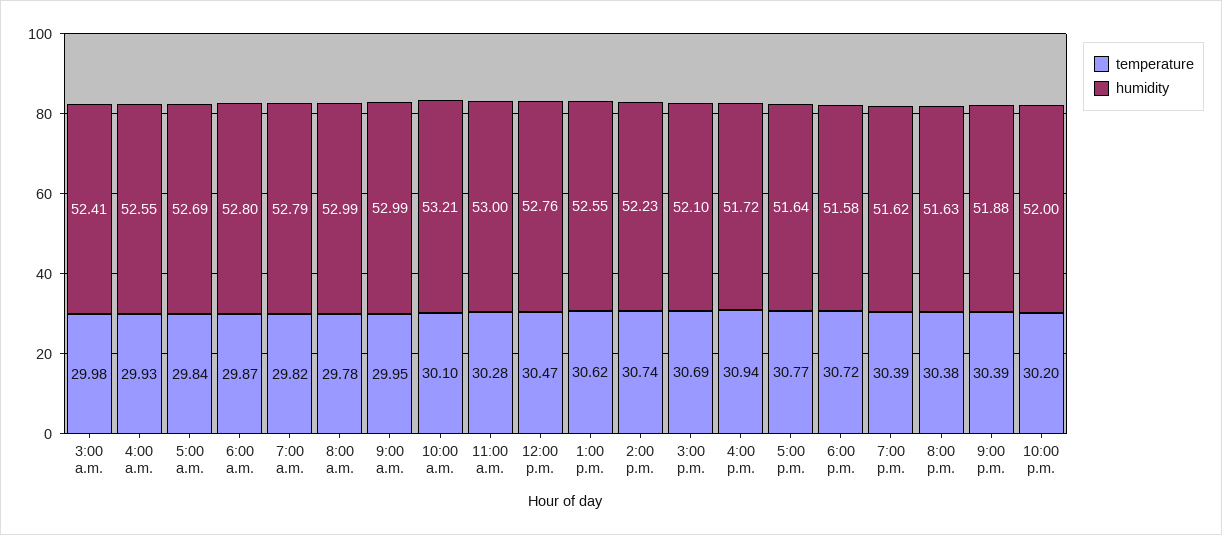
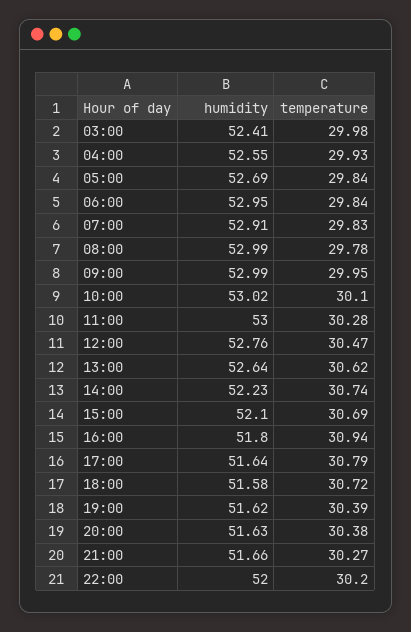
  {
    "temperature": {
      "3:00 a.m.": 29.98,
      "4:00 a.m.": 29.93,
      "5:00 a.m.": 29.84,
-     "6:00 a.m.": 29.87,
+     "6:00 a.m.": 29.84,
-     "7:00 a.m.": 29.82,
+     "7:00 a.m.": 29.83,
      "8:00 a.m.": 29.78,
      "9:00 a.m.": 29.95,
      "10:00 a.m.": 30.1,
      "11:00 a.m.": 30.28,
      "12:00 p.m.": 30.47,
      "1:00 p.m.": 30.62,
      "2:00 p.m.": 30.74,
      "3:00 p.m.": 30.69,
      "4:00 p.m.": 30.94,
-     "5:00 p.m.": 30.77,
+     "5:00 p.m.": 30.79,
      "6:00 p.m.": 30.72,
      "7:00 p.m.": 30.39,
      "8:00 p.m.": 30.38,
-     "9:00 p.m.": 30.39,
+     "9:00 p.m.": 30.27,
      "10:00 p.m.": 30.2
    },
    "humidity": {
      "3:00 a.m.": 52.41,
      "4:00 a.m.": 52.55,
      "5:00 a.m.": 52.69,
-     "6:00 a.m.": 52.8,
+     "6:00 a.m.": 52.95,
-     "7:00 a.m.": 52.79,
+     "7:00 a.m.": 52.91,
      "8:00 a.m.": 52.99,
      "9:00 a.m.": 52.99,
-     "10:00 a.m.": 53.21,
+     "10:00 a.m.": 53.02,
      "11:00 a.m.": 53,
      "12:00 p.m.": 52.76,
-     "1:00 p.m.": 52.55,
+     "1:00 p.m.": 52.64,
      "2:00 p.m.": 52.23,
      "3:00 p.m.": 52.1,
-     "4:00 p.m.": 51.72,
+     "4:00 p.m.": 51.8,
      "5:00 p.m.": 51.64,
      "6:00 p.m.": 51.58,
      "7:00 p.m.": 51.62,
      "8:00 p.m.": 51.63,
-     "9:00 p.m.": 51.88,
+     "9:00 p.m.": 51.66,
      "10:00 p.m.": 52
    }
  }

